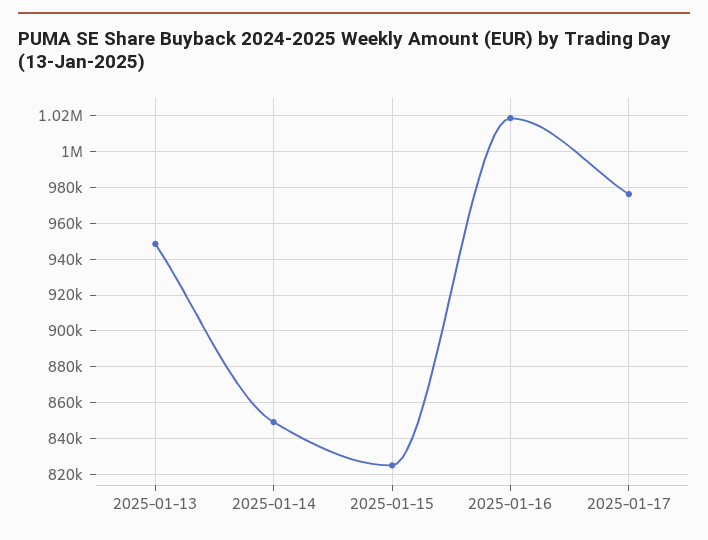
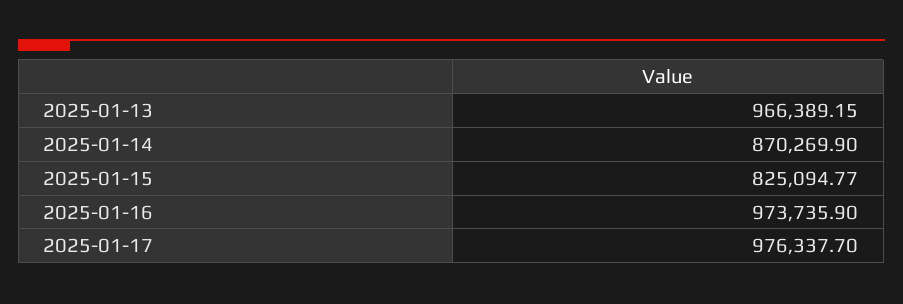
  {
-   "2025-01-13": 950000,
+   "2025-01-13": 966389.15,
-   "2025-01-14": 850000,
+   "2025-01-14": 870269.9,
    "2025-01-15": 825094.77,
-   "2025-01-16": 1020000,
+   "2025-01-16": 973735.9,
    "2025-01-17": 976337.7
  }

